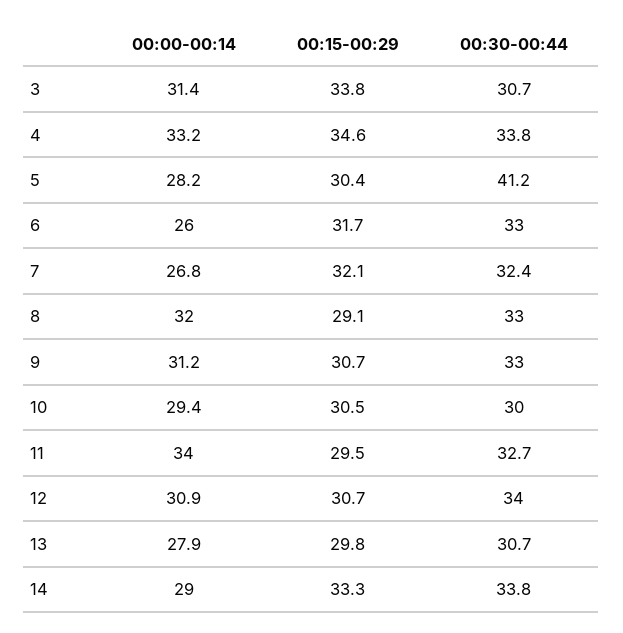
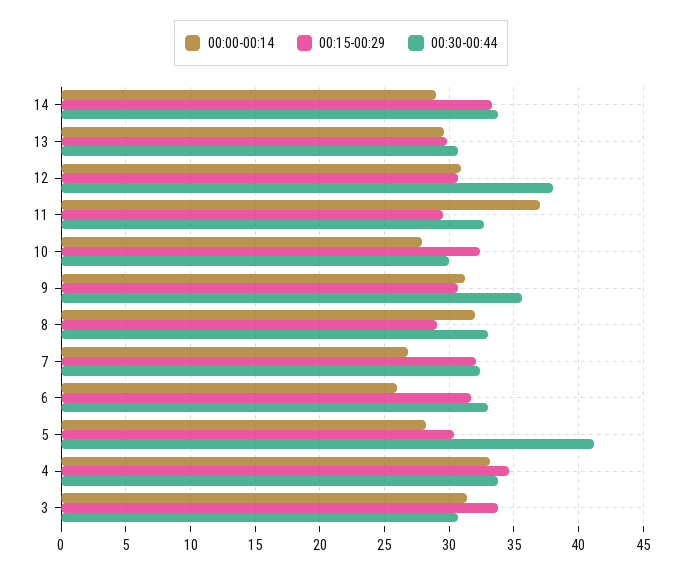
  {
    "00:00-00:14": {
      "3": 31.4,
      "4": 33.2,
      "5": 28.2,
      "6": 26,
      "7": 26.8,
      "8": 32,
      "9": 31.2,
-     "10": 29.4,
+     "10": 28,
-     "11": 34,
+     "11": 37,
      "12": 30.9,
-     "13": 27.9,
+     "13": 29.5,
      "14": 29
    },
    "00:15-00:29": {
      "3": 33.8,
      "4": 34.6,
      "5": 30.4,
      "6": 31.7,
      "7": 32.1,
      "8": 29.1,
      "9": 30.7,
-     "10": 30.5,
+     "10": 32.5,
      "11": 29.5,
      "12": 30.7,
      "13": 29.8,
      "14": 33.3
    },
    "00:30-00:44": {
      "3": 30.7,
      "4": 33.8,
      "5": 41.2,
      "6": 33,
      "7": 32.4,
      "8": 33,
-     "9": 33,
+     "9": 35.5,
      "10": 30,
      "11": 32.7,
-     "12": 34,
+     "12": 38,
      "13": 30.7,
      "14": 33.8
    }
  }

